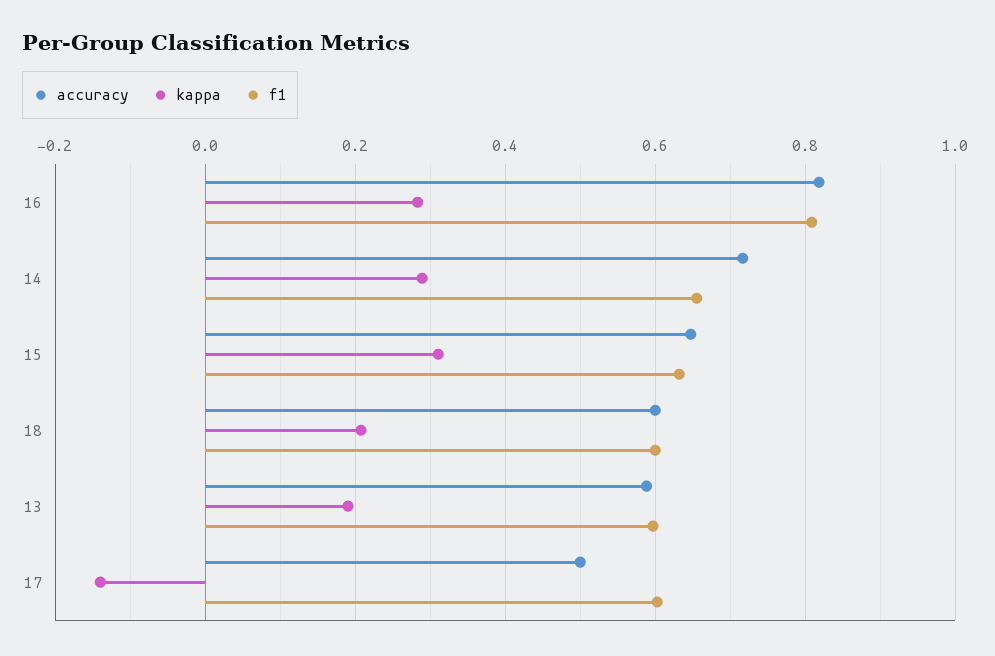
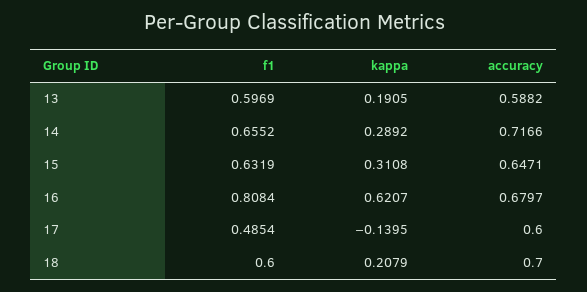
  {
    "accuracy": {
-     "16": 0.82,
+     "16": 0.6797,
      "14": 0.7166,
      "15": 0.6471,
-     "18": 0.6,
+     "18": 0.7,
      "13": 0.5882,
-     "17": 0.5
+     "17": 0.6
    },
    "kappa": {
-     "16": 0.28,
+     "16": 0.6207,
      "14": 0.2892,
      "15": 0.3108,
      "18": 0.2079,
      "13": 0.1905,
      "17": -0.1395
    },
    "f1": {
      "16": 0.8084,
      "14": 0.6552,
      "15": 0.6319,
      "18": 0.6,
      "13": 0.5969,
-     "17": 0.6
+     "17": 0.4854
    }
  }

